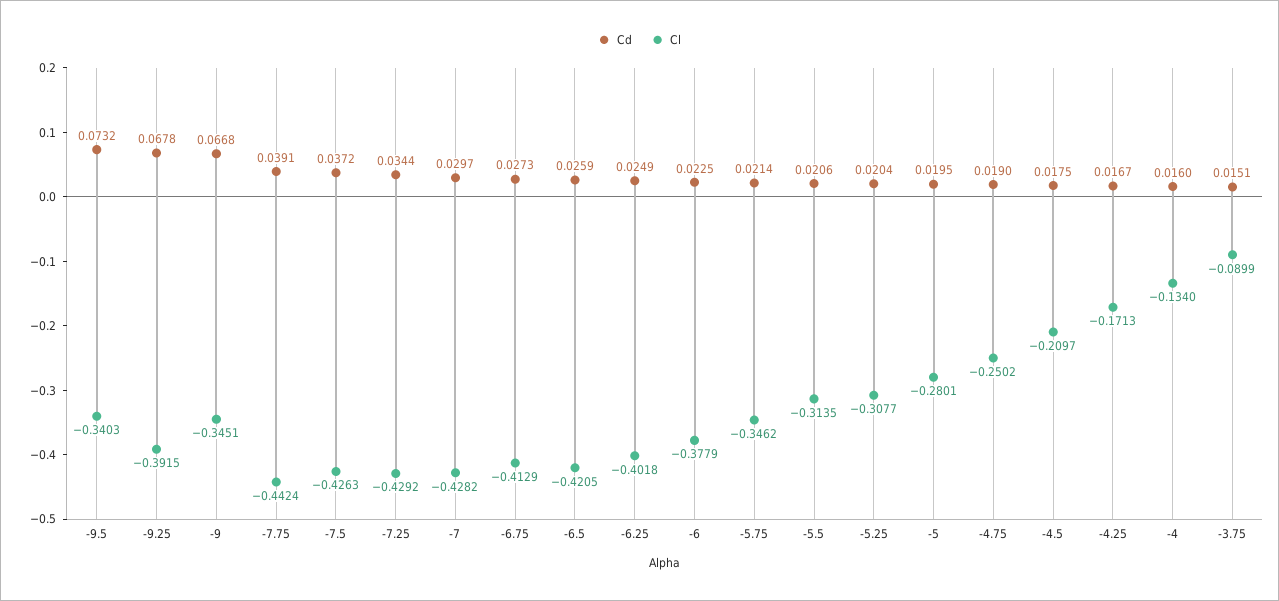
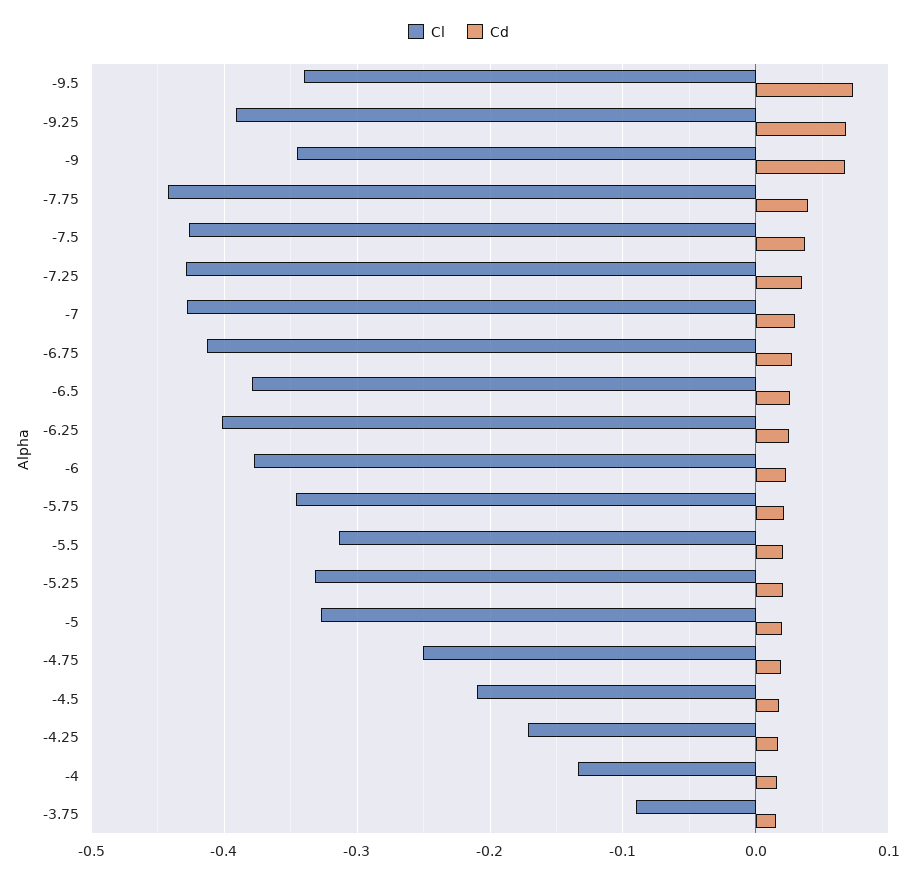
  {
    "Cd": {
      "-9.5": 0.0732,
      "-9.25": 0.0678,
      "-9": 0.0668,
      "-7.75": 0.0391,
      "-7.5": 0.0372,
      "-7.25": 0.0344,
      "-7": 0.0297,
      "-6.75": 0.0273,
      "-6.5": 0.0259,
      "-6.25": 0.0249,
      "-6": 0.0225,
      "-5.75": 0.0214,
      "-5.5": 0.0206,
      "-5.25": 0.0204,
      "-5": 0.0195,
      "-4.75": 0.019,
      "-4.5": 0.0175,
      "-4.25": 0.0167,
      "-4": 0.016,
      "-3.75": 0.0151
    },
    "Cl": {
      "-9.5": -0.3403,
      "-9.25": -0.3915,
      "-9": -0.3451,
      "-7.75": -0.4424,
      "-7.5": -0.4263,
      "-7.25": -0.4292,
      "-7": -0.4282,
      "-6.75": -0.4129,
-     "-6.5": -0.4205,
+     "-6.5": -0.38,
      "-6.25": -0.4018,
      "-6": -0.3779,
      "-5.75": -0.3462,
      "-5.5": -0.3135,
-     "-5.25": -0.3077,
+     "-5.25": -0.33,
-     "-5": -0.2801,
+     "-5": -0.33,
      "-4.75": -0.2502,
      "-4.5": -0.2097,
      "-4.25": -0.1713,
      "-4": -0.134,
      "-3.75": -0.0899
    }
  }

